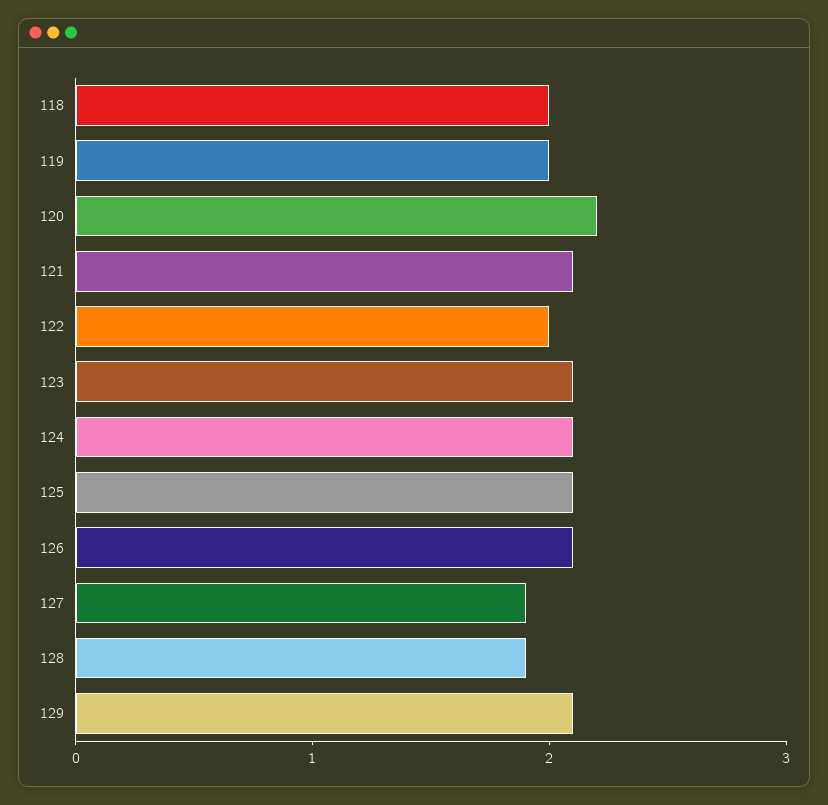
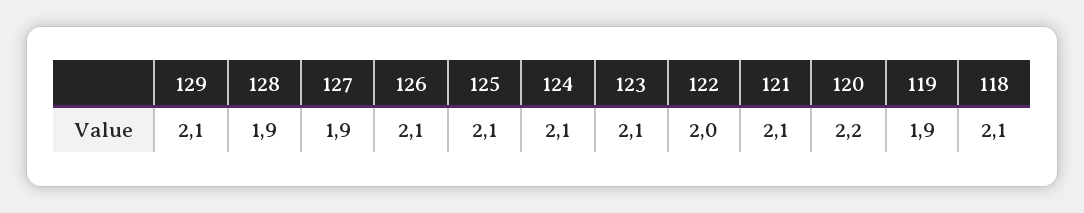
  {
-   "118": 2,
+   "118": 2.1,
-   "119": 2,
+   "119": 1.9,
    "120": 2.2,
    "121": 2.1,
    "122": 2,
    "123": 2.1,
    "124": 2.1,
    "125": 2.1,
    "126": 2.1,
    "127": 1.9,
    "128": 1.9,
    "129": 2.1
  }

